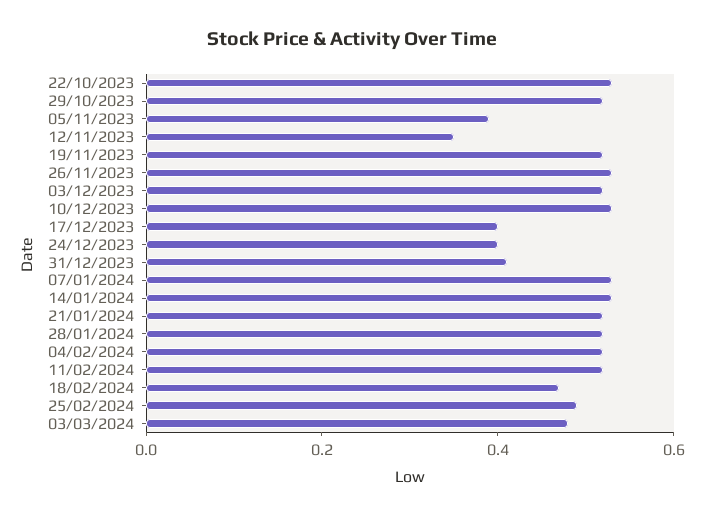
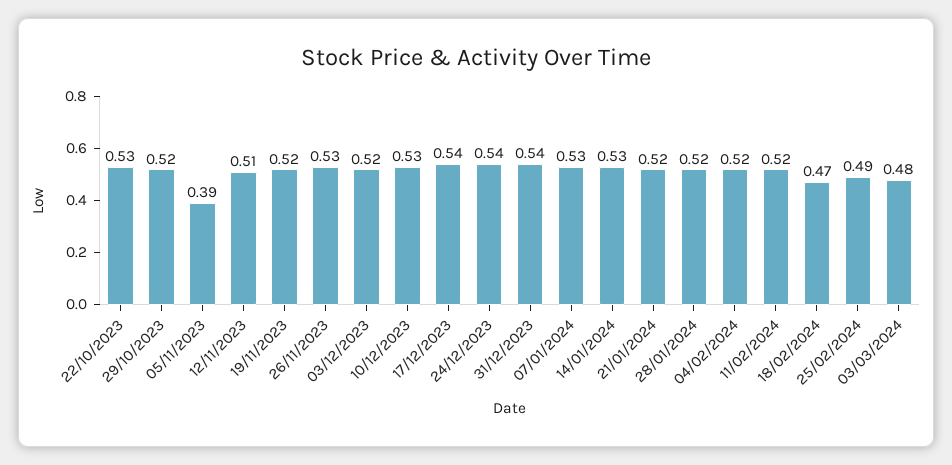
  {
    "22/10/2023": 0.53,
    "29/10/2023": 0.52,
    "05/11/2023": 0.39,
-   "12/11/2023": 0.35,
+   "12/11/2023": 0.51,
    "19/11/2023": 0.52,
    "26/11/2023": 0.53,
    "03/12/2023": 0.52,
    "10/12/2023": 0.53,
-   "17/12/2023": 0.4,
+   "17/12/2023": 0.54,
-   "24/12/2023": 0.4,
+   "24/12/2023": 0.54,
-   "31/12/2023": 0.4,
+   "31/12/2023": 0.54,
    "07/01/2024": 0.53,
    "14/01/2024": 0.53,
    "21/01/2024": 0.52,
    "28/01/2024": 0.52,
    "04/02/2024": 0.52,
    "11/02/2024": 0.52,
    "18/02/2024": 0.47,
    "25/02/2024": 0.49,
    "03/03/2024": 0.48
  }

